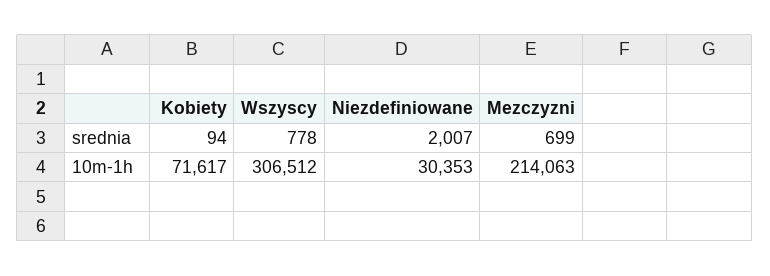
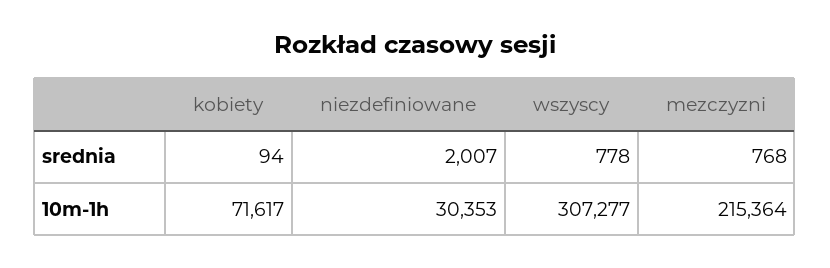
  {
    "Kobiety": {
      "srednia": 94,
      "10m-1h": 71617
    },
    "Wszyscy": {
      "srednia": 778,
-     "10m-1h": 306512
+     "10m-1h": 307277
    },
    "Niezdefiniowane": {
      "srednia": 2007,
      "10m-1h": 30353
    },
    "Mezczyzni": {
-     "srednia": 699,
+     "srednia": 768,
-     "10m-1h": 214063
+     "10m-1h": 215364
    }
  }

